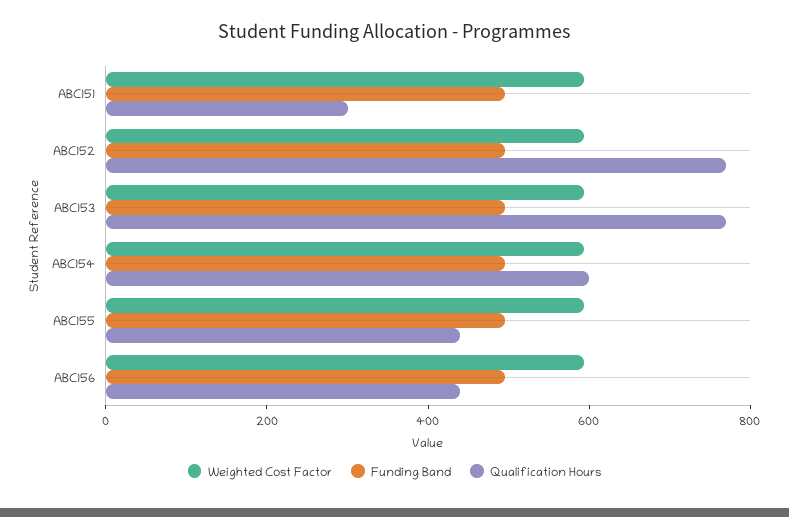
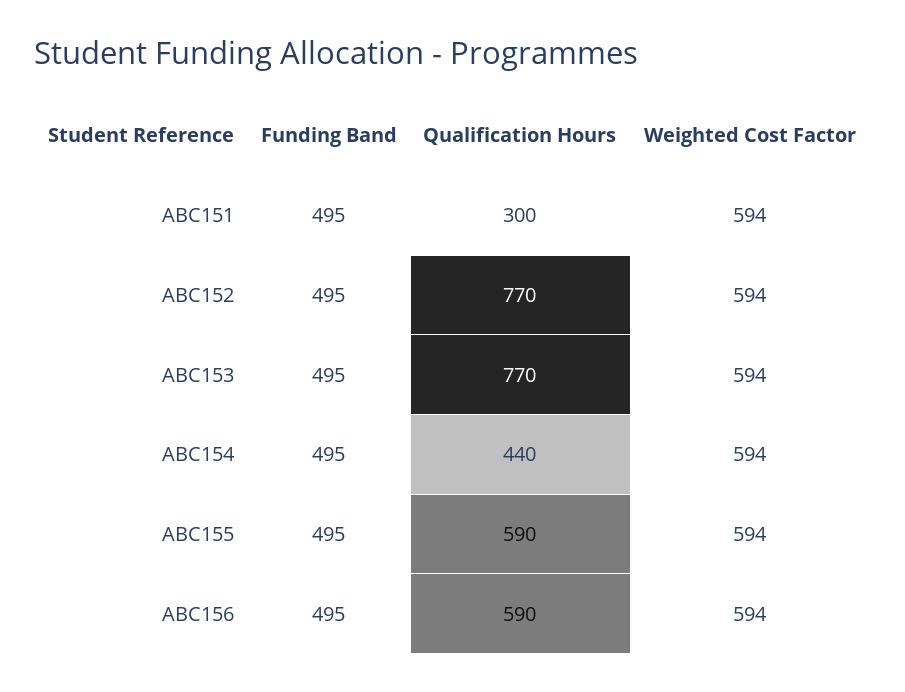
  {
    "Weighted Cost Factor": {
      "ABC151": 594,
      "ABC152": 594,
      "ABC153": 594,
      "ABC154": 594,
      "ABC155": 594,
      "ABC156": 594
    },
    "Funding Band": {
      "ABC151": 495,
      "ABC152": 495,
      "ABC153": 495,
      "ABC154": 495,
      "ABC155": 495,
      "ABC156": 495
    },
    "Qualification Hours": {
      "ABC151": 300,
      "ABC152": 770,
      "ABC153": 770,
-     "ABC154": 600,
+     "ABC154": 440,
-     "ABC155": 450,
+     "ABC155": 590,
-     "ABC156": 450
+     "ABC156": 590
    }
  }

